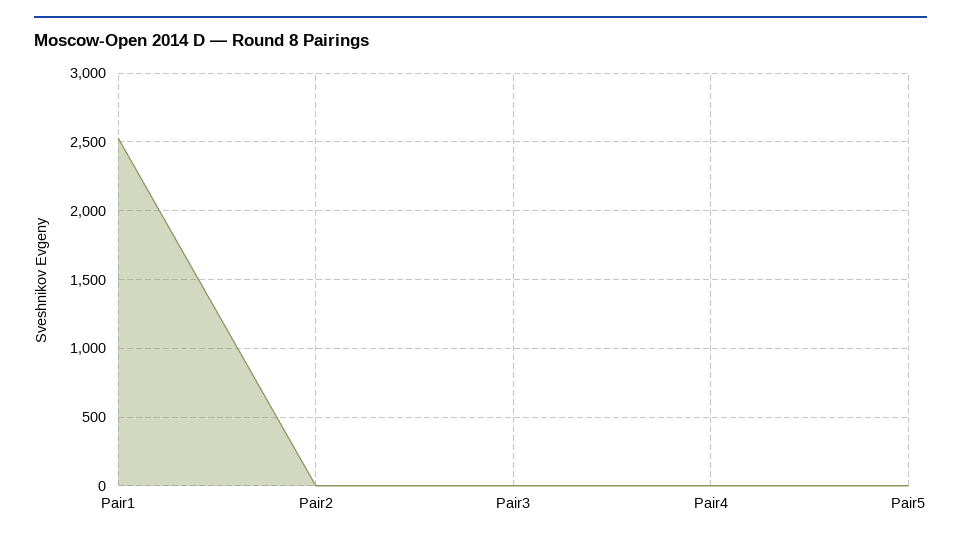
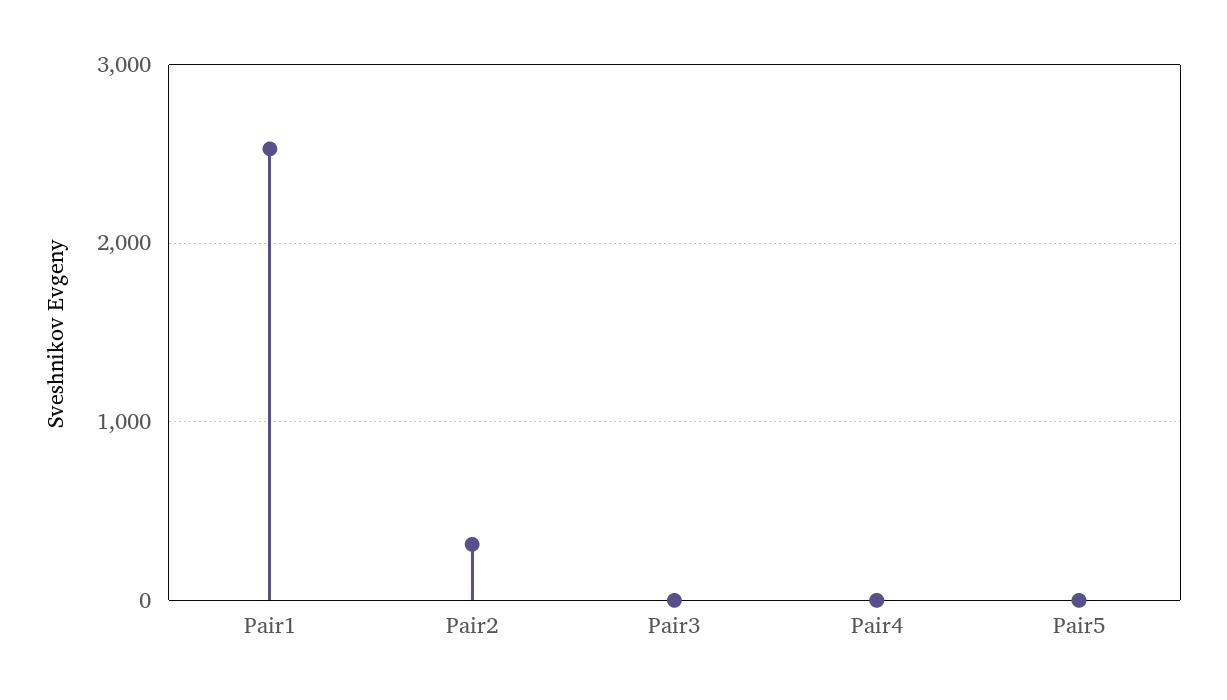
  {
    "Pair1": 2550,
-   "Pair2": 0,
+   "Pair2": 300,
    "Pair3": 0,
    "Pair4": 0,
    "Pair5": 0
  }

